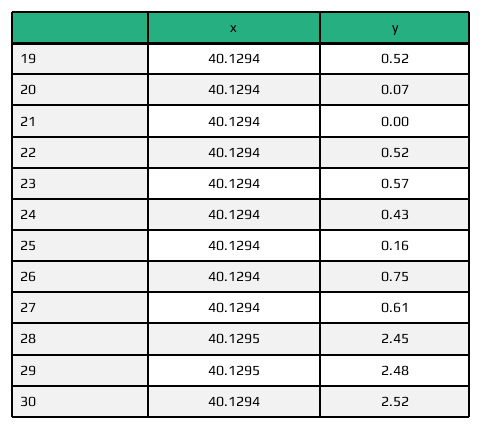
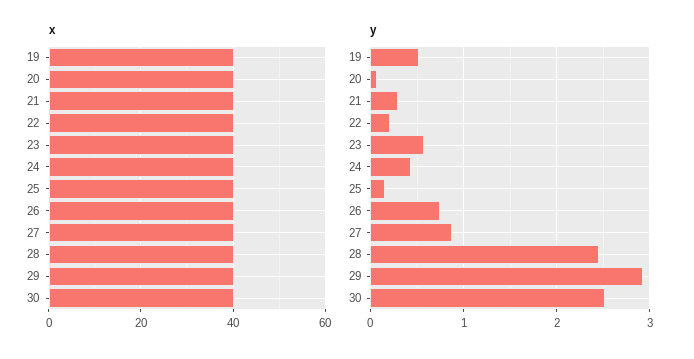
  {
    "x": {
      "19": 40.1294,
      "20": 40.1294,
      "21": 40.1294,
      "22": 40.1294,
      "23": 40.1294,
      "24": 40.1294,
      "25": 40.1294,
      "26": 40.1294,
      "27": 40.1294,
      "28": 40.1295,
      "29": 40.1295,
      "30": 40.1294
    },
    "y": {
      "19": 0.52,
      "20": 0.07,
-     "21": 0,
+     "21": 0.3,
-     "22": 0.52,
+     "22": 0.2,
      "23": 0.57,
      "24": 0.43,
      "25": 0.16,
      "26": 0.75,
-     "27": 0.61,
+     "27": 0.9,
      "28": 2.45,
-     "29": 2.48,
+     "29": 2.9,
      "30": 2.52
    }
  }

